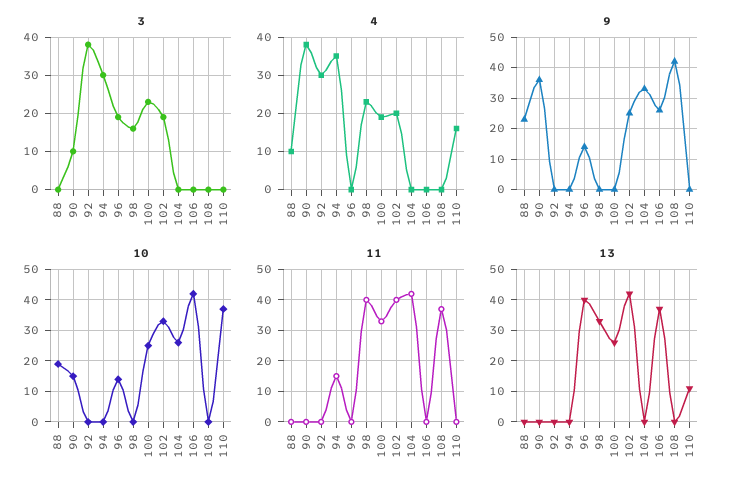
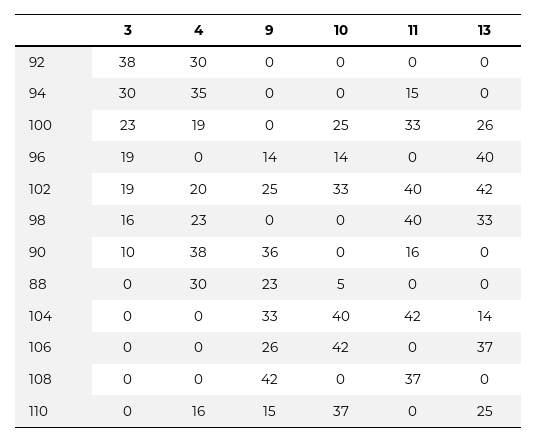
  {
    "3": {
      "88": 0,
      "90": 10,
      "92": 38,
      "94": 30,
      "96": 19,
      "98": 16,
      "100": 23,
      "102": 19,
      "104": 0,
      "106": 0,
      "108": 0,
      "110": 0
    },
    "4": {
-     "88": 10,
+     "88": 30,
      "90": 38,
      "92": 30,
      "94": 35,
      "96": 0,
      "98": 23,
      "100": 19,
      "102": 20,
      "104": 0,
      "106": 0,
      "108": 0,
      "110": 16
    },
    "9": {
      "88": 23,
      "90": 36,
      "92": 0,
      "94": 0,
      "96": 14,
      "98": 0,
      "100": 0,
      "102": 25,
      "104": 33,
      "106": 26,
      "108": 42,
-     "110": 0
+     "110": 15
    },
    "10": {
-     "88": 20,
+     "88": 5,
-     "90": 15,
+     "90": 0,
      "92": 0,
      "94": 0,
      "96": 14,
      "98": 0,
      "100": 25,
      "102": 33,
-     "104": 25,
+     "104": 40,
      "106": 42,
      "108": 0,
      "110": 37
    },
    "11": {
      "88": 0,
-     "90": 0,
+     "90": 16,
      "92": 0,
      "94": 15,
      "96": 0,
      "98": 40,
      "100": 33,
      "102": 40,
      "104": 42,
      "106": 0,
      "108": 37,
      "110": 0
    },
    "13": {
      "88": 0,
      "90": 0,
      "92": 0,
      "94": 0,
      "96": 40,
      "98": 33,
      "100": 26,
      "102": 42,
-     "104": 0,
+     "104": 14,
      "106": 37,
      "108": 0,
-     "110": 10
+     "110": 25
    }
  }

